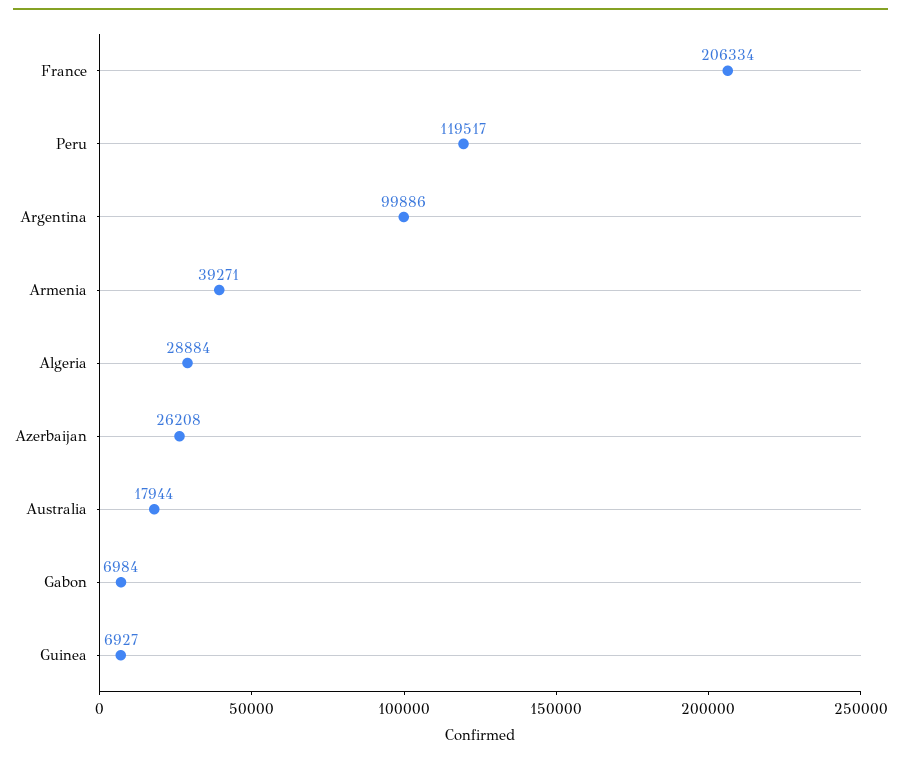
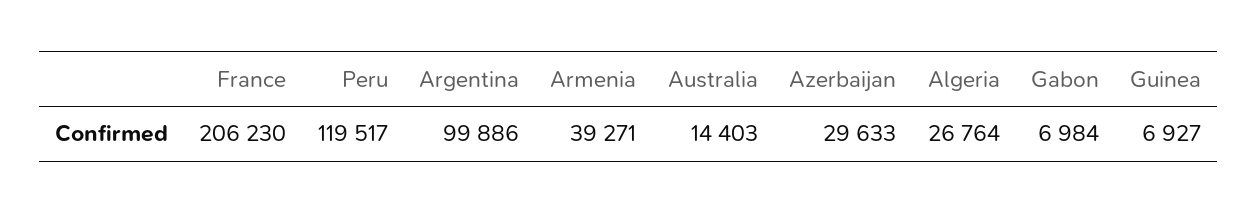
  {
-   "France": 206334,
+   "France": 206230,
    "Peru": 119517,
    "Argentina": 99886,
    "Armenia": 39271,
-   "Algeria": 28884,
+   "Algeria": 26764,
-   "Azerbaijan": 26208,
+   "Azerbaijan": 29633,
-   "Australia": 17944,
+   "Australia": 14403,
    "Gabon": 6984,
    "Guinea": 6927
  }

